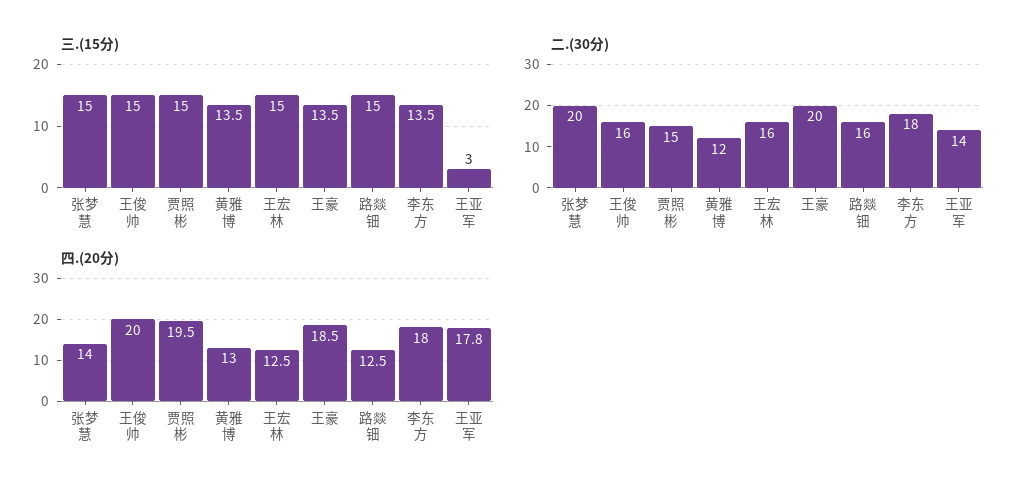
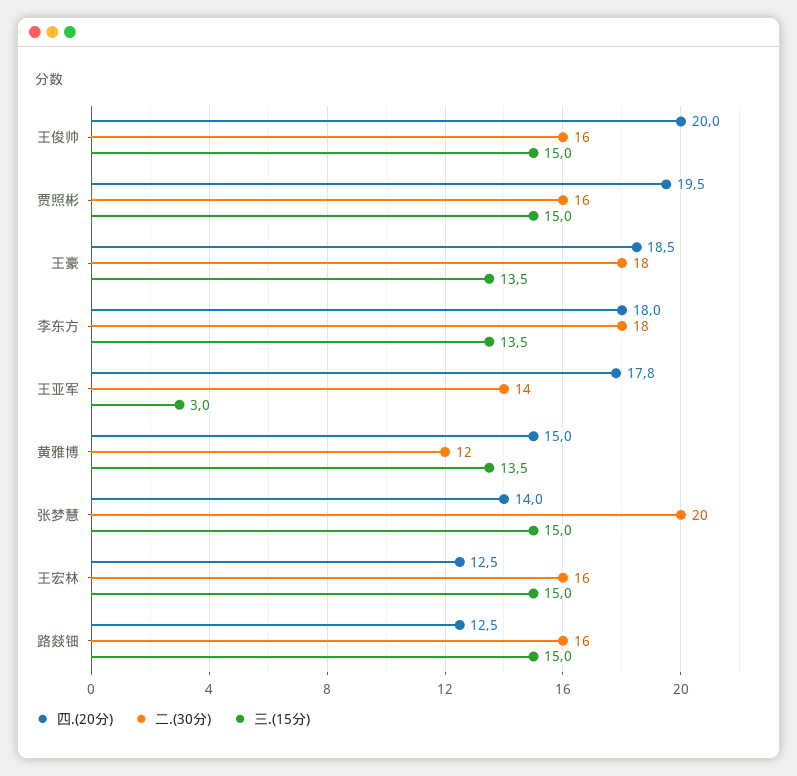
  {
    "三.(15分)": {
      "张梦慧": 15,
      "王俊帅": 15,
      "贾照彬": 15,
      "黄雅博": 13.5,
      "王宏林": 15,
      "王豪": 13.5,
      "路燚钿": 15,
      "李东方": 13.5,
      "王亚军": 3
    },
    "二.(30分)": {
      "张梦慧": 20,
      "王俊帅": 16,
-     "贾照彬": 15,
+     "贾照彬": 16,
      "黄雅博": 12,
      "王宏林": 16,
-     "王豪": 20,
+     "王豪": 18,
      "路燚钿": 16,
      "李东方": 18,
      "王亚军": 14
    },
    "四.(20分)": {
      "张梦慧": 14,
      "王俊帅": 20,
      "贾照彬": 19.5,
-     "黄雅博": 13,
+     "黄雅博": 15,
      "王宏林": 12.5,
      "王豪": 18.5,
      "路燚钿": 12.5,
      "李东方": 18,
      "王亚军": 17.8
    }
  }

